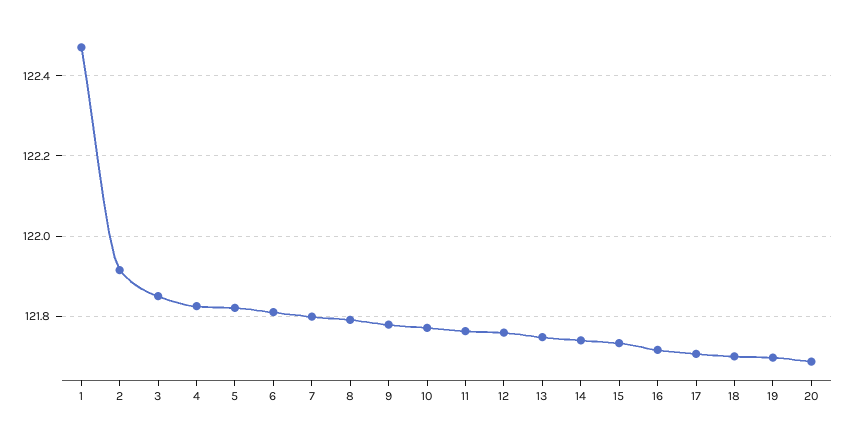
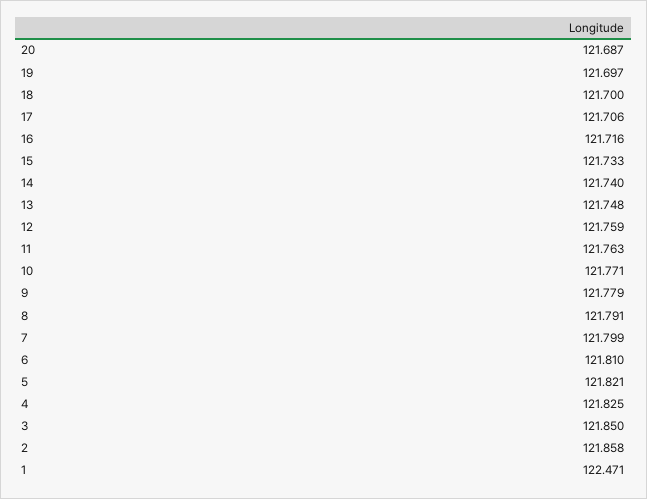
  {
    "1": 122.471,
-   "2": 121.92,
+   "2": 121.858,
    "3": 121.85,
    "4": 121.825,
    "5": 121.821,
    "6": 121.81,
    "7": 121.799,
    "8": 121.791,
    "9": 121.779,
    "10": 121.771,
    "11": 121.763,
    "12": 121.759,
    "13": 121.748,
    "14": 121.74,
    "15": 121.733,
    "16": 121.716,
    "17": 121.706,
    "18": 121.7,
    "19": 121.697,
    "20": 121.687
  }

